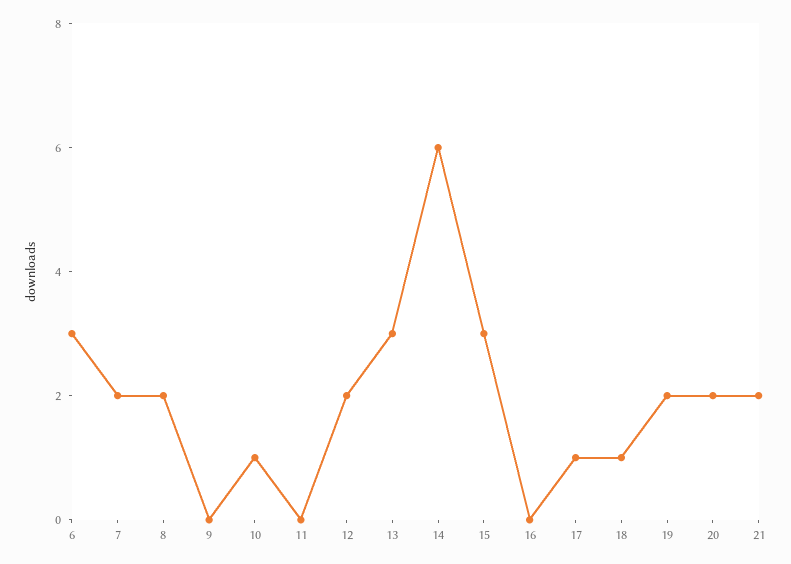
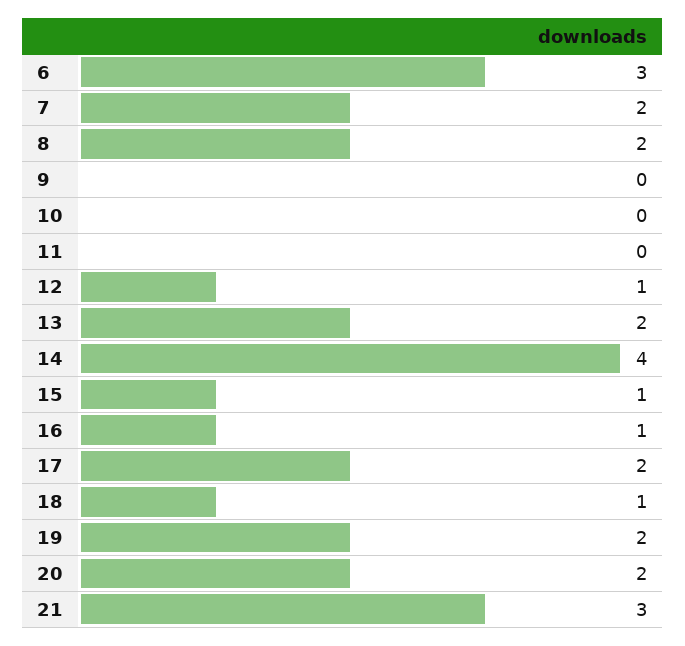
  {
    "6": 3,
    "7": 2,
    "8": 2,
    "9": 0,
-   "10": 1,
+   "10": 0,
    "11": 0,
-   "12": 2,
+   "12": 1,
-   "13": 3,
+   "13": 2,
-   "14": 6,
+   "14": 4,
-   "15": 3,
+   "15": 1,
-   "16": 0,
+   "16": 1,
-   "17": 1,
+   "17": 2,
    "18": 1,
    "19": 2,
    "20": 2,
-   "21": 2
+   "21": 3
  }

